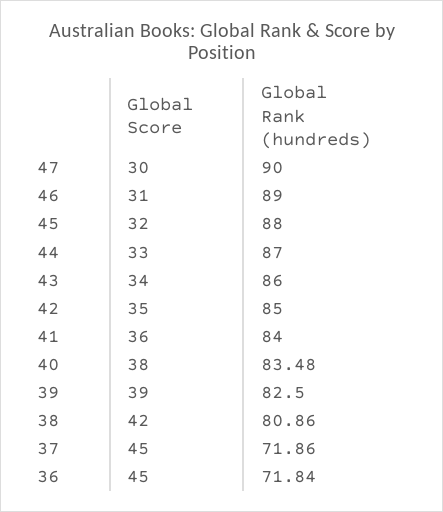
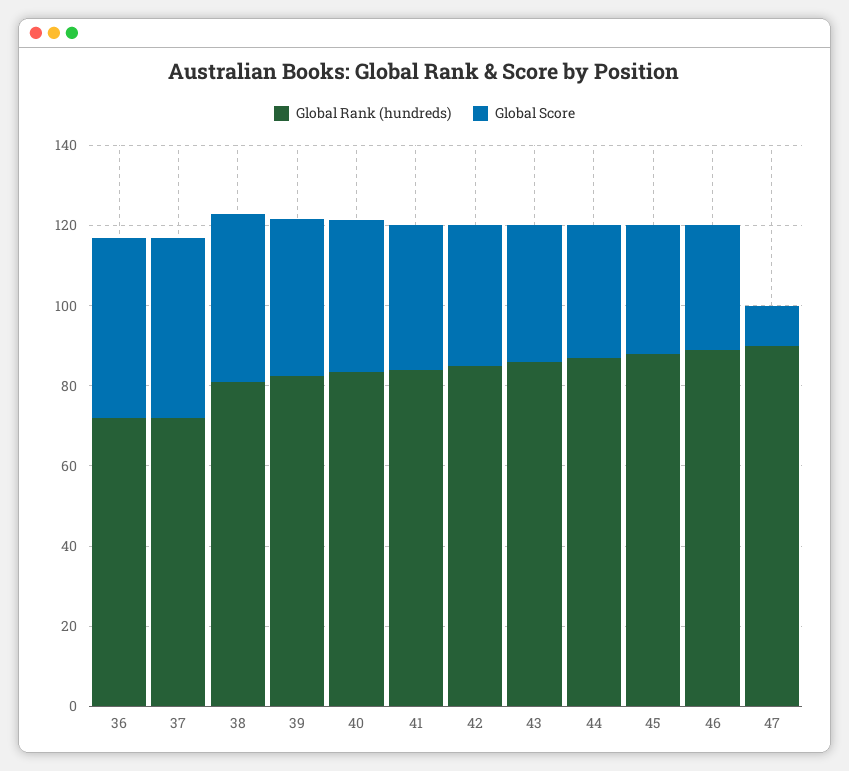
  {
    "Global Score": {
-     "47": 30,
+     "47": 10,
      "46": 31,
      "45": 32,
      "44": 33,
      "43": 34,
      "42": 35,
      "41": 36,
      "40": 38,
      "39": 39,
      "38": 42,
      "37": 45,
      "36": 45
    },
    "Global Rank (hundreds)": {
      "47": 90,
      "46": 89,
      "45": 88,
      "44": 87,
      "43": 86,
      "42": 85,
      "41": 84,
      "40": 83.48,
      "39": 82.5,
      "38": 80.86,
      "37": 71.86,
      "36": 71.84
    }
  }

